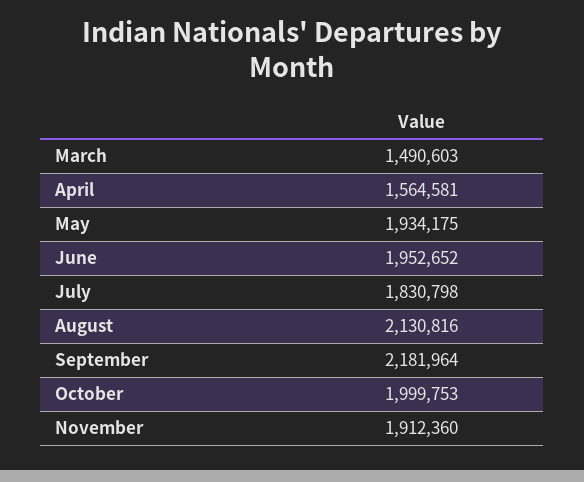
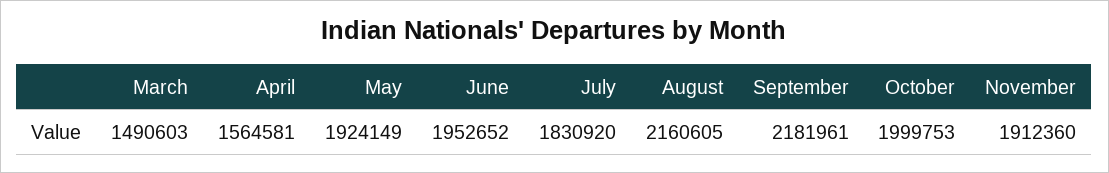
  {
    "March": 1490603,
    "April": 1564581,
-   "May": 1934175,
+   "May": 1924149,
    "June": 1952652,
-   "July": 1830798,
+   "July": 1830920,
-   "August": 2130816,
+   "August": 2160605,
-   "September": 2181964,
+   "September": 2181961,
    "October": 1999753,
    "November": 1912360
  }

